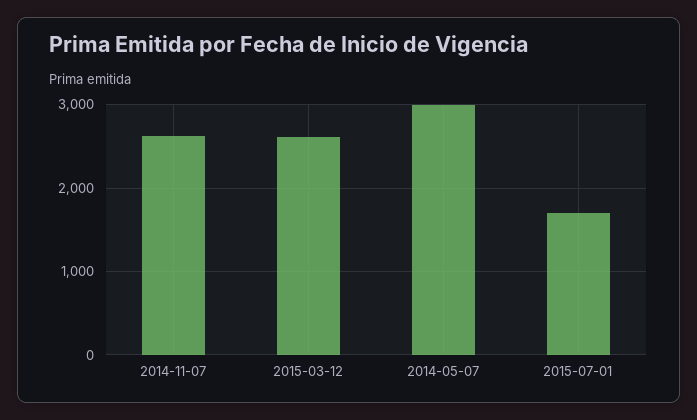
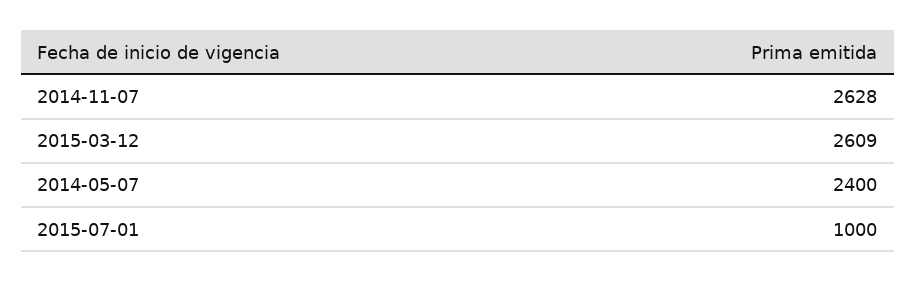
  {
    "2014-11-07": 2628,
    "2015-03-12": 2609,
-   "2014-05-07": 3000,
+   "2014-05-07": 2400,
-   "2015-07-01": 1700
+   "2015-07-01": 1000
  }

